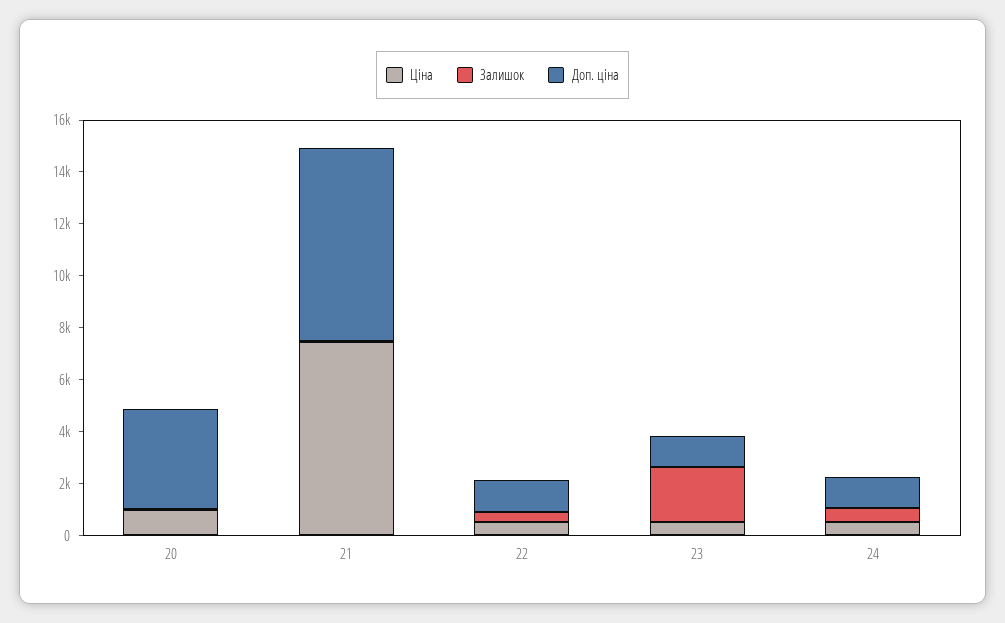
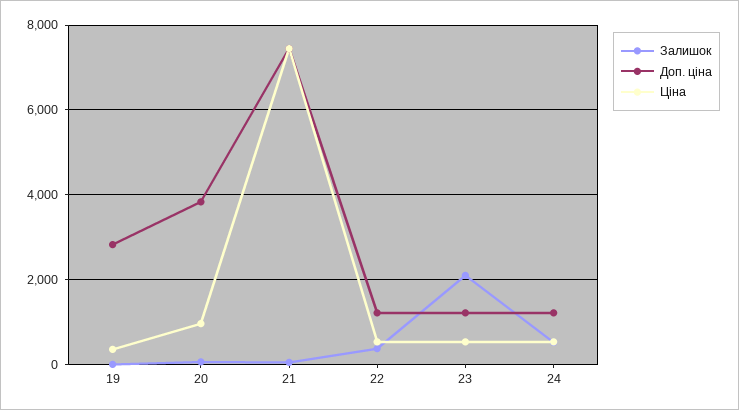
  {
    "Ціна": {
      "20": 1000,
      "21": 7400,
      "22": 600,
      "23": 600,
-     "24": 600
+     "24": 600,
+     "19": 400
    },
    "Залишок": {
      "20": 0,
      "21": 0,
      "22": 400,
      "23": 2000,
-     "24": 600
+     "24": 600,
+     "19": 0
    },
    "Доп. ціна": {
      "20": 3800,
      "21": 7400,
      "22": 1200,
      "23": 1200,
-     "24": 1200
+     "24": 1200,
+     "19": 2800
    }
  }

